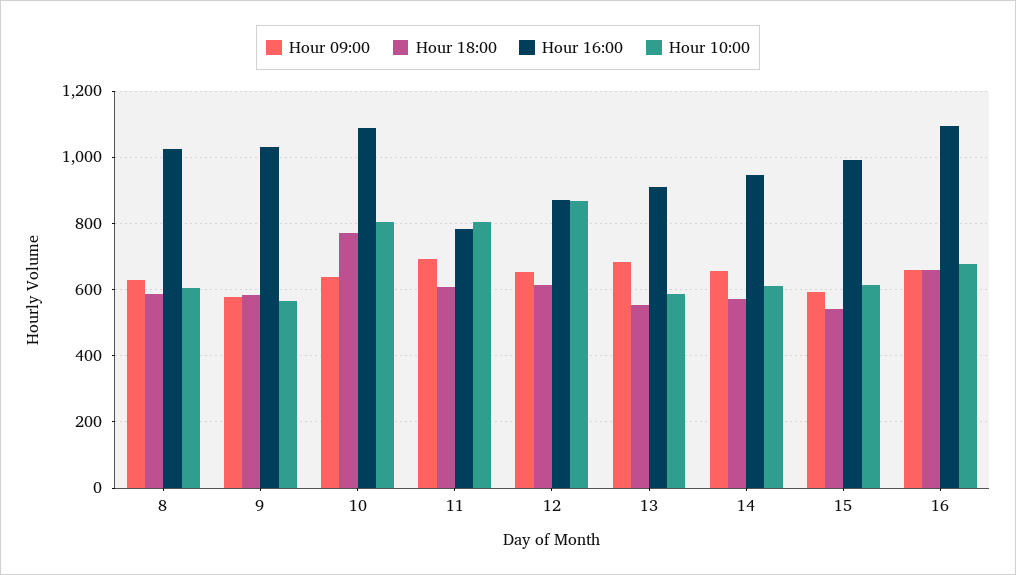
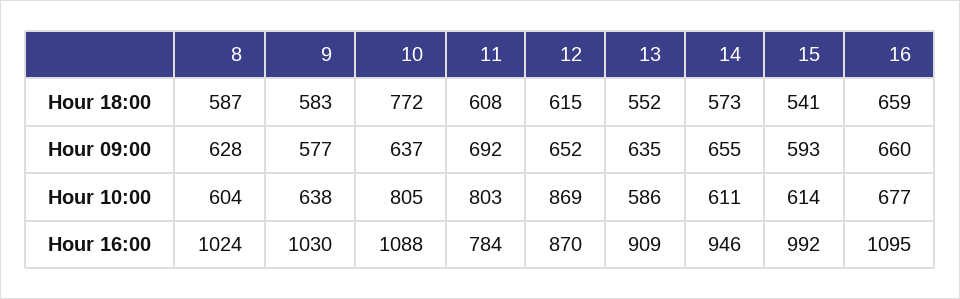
  {
    "Hour 09:00": {
      "8": 628,
      "9": 577,
      "10": 637,
      "11": 692,
      "12": 652,
-     "13": 680,
+     "13": 635,
      "14": 655,
      "15": 593,
      "16": 660
    },
    "Hour 18:00": {
      "8": 587,
      "9": 583,
      "10": 772,
      "11": 608,
      "12": 615,
      "13": 552,
      "14": 573,
      "15": 541,
      "16": 659
    },
    "Hour 16:00": {
      "8": 1024,
      "9": 1030,
      "10": 1088,
      "11": 784,
      "12": 870,
      "13": 909,
      "14": 946,
      "15": 992,
      "16": 1095
    },
    "Hour 10:00": {
      "8": 604,
-     "9": 560,
+     "9": 638,
      "10": 805,
      "11": 803,
      "12": 869,
      "13": 586,
      "14": 611,
      "15": 614,
      "16": 677
    }
  }

